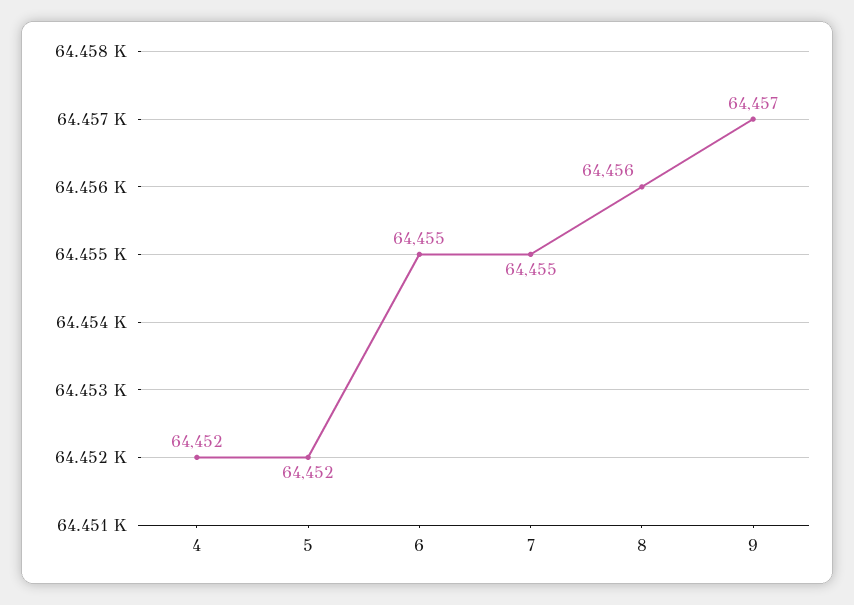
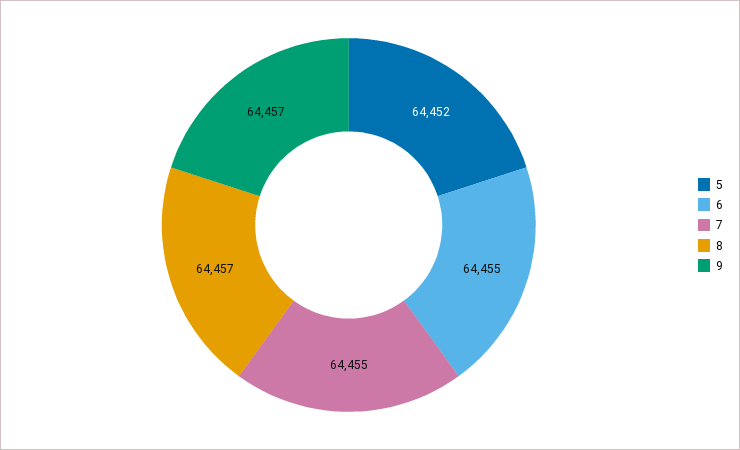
  {
-   "4": 64452,
    "5": 64452,
    "6": 64455,
    "7": 64455,
-   "8": 64456,
+   "8": 64457,
    "9": 64457
  }

